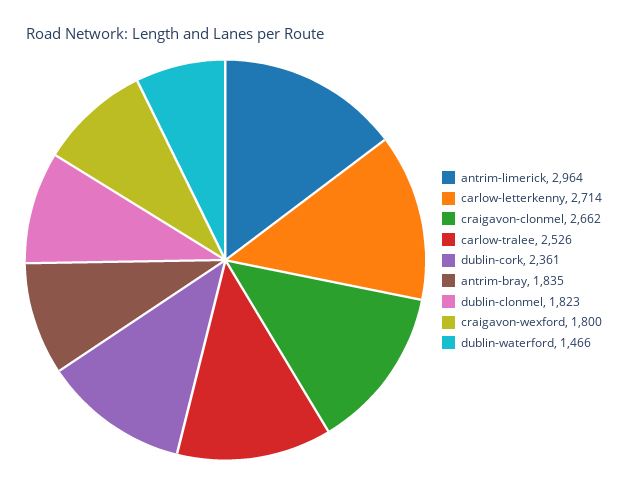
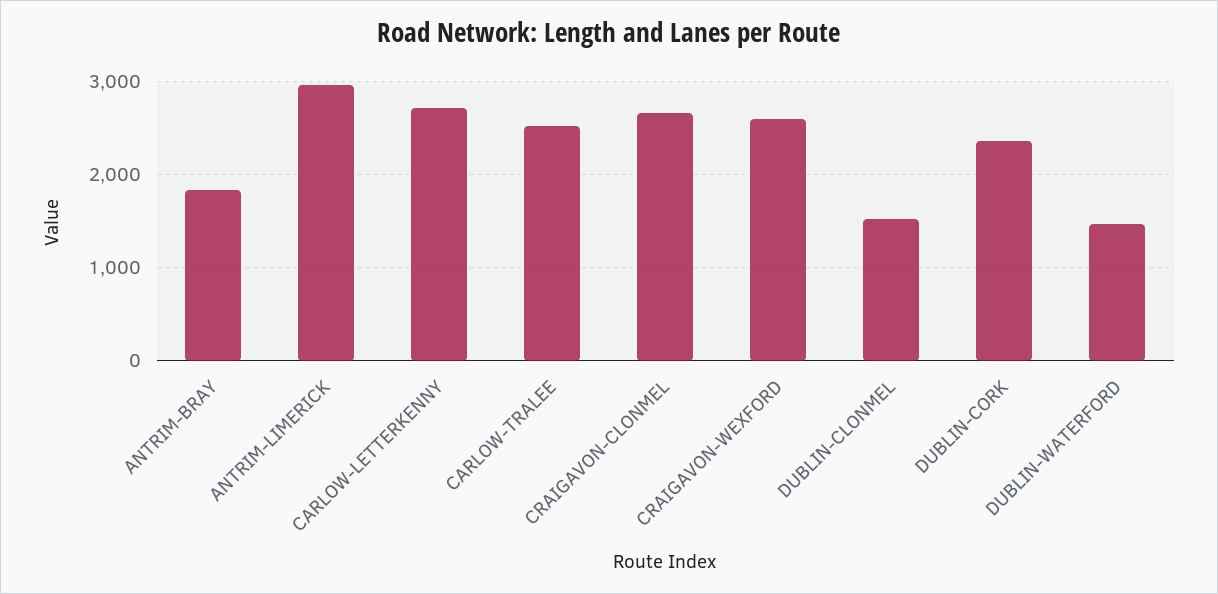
  {
    "antrim-limerick": 2964,
    "carlow-letterkenny": 2714,
    "craigavon-clonmel": 2662,
    "carlow-tralee": 2526,
    "dublin-cork": 2361,
    "antrim-bray": 1835,
-   "dublin-clonmel": 1823,
+   "dublin-clonmel": 1500,
-   "craigavon-wexford": 1800,
+   "craigavon-wexford": 2600,
    "dublin-waterford": 1466
  }

